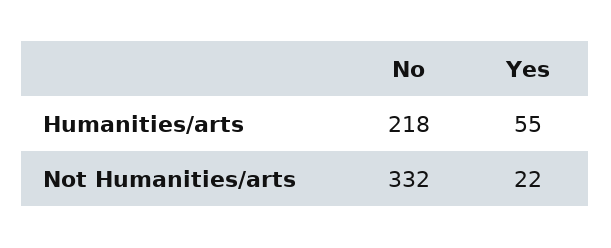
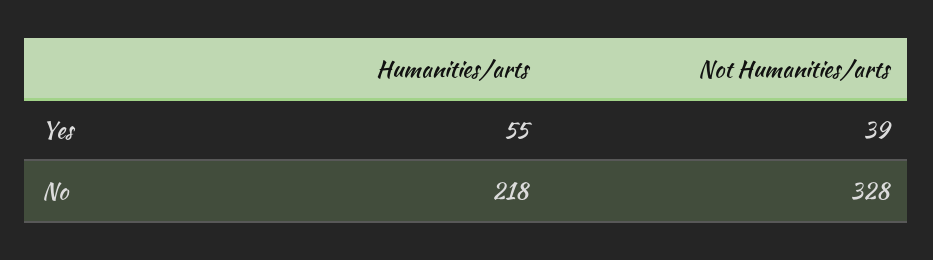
  {
    "No": {
      "Humanities/arts": 218,
-     "Not Humanities/arts": 332
+     "Not Humanities/arts": 328
    },
    "Yes": {
      "Humanities/arts": 55,
-     "Not Humanities/arts": 22
+     "Not Humanities/arts": 39
    }
  }

